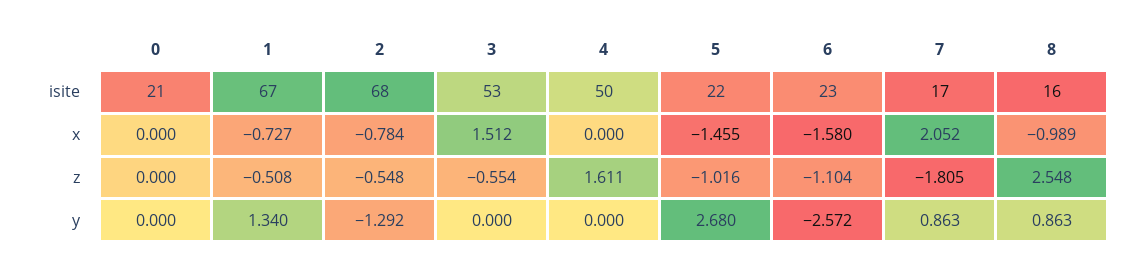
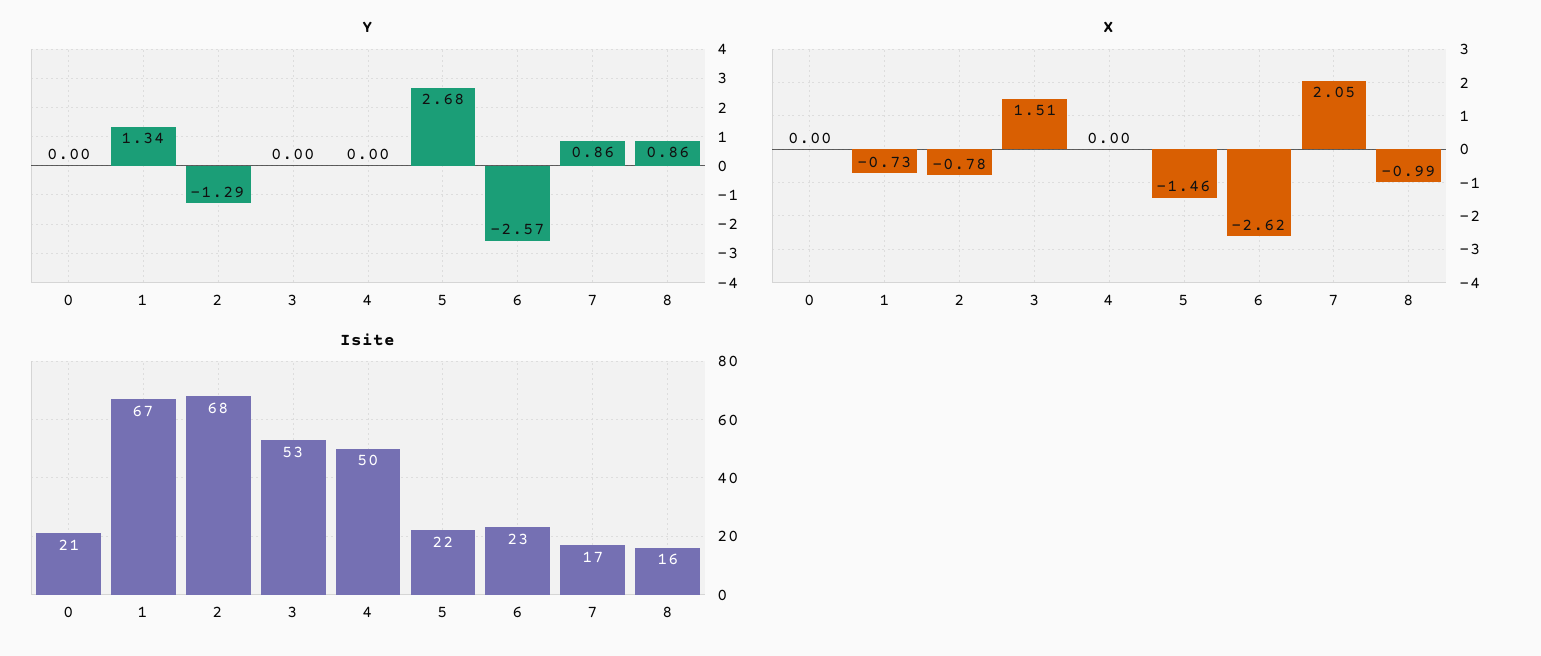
  {
    "isite": {
      "0": 21,
      "1": 67,
      "2": 68,
      "3": 53,
      "4": 50,
      "5": 22,
      "6": 23,
      "7": 17,
      "8": 16
    },
    "x": {
      "0": 0,
      "1": -0.727,
      "2": -0.784,
      "3": 1.512,
      "4": 0,
      "5": -1.455,
-     "6": -1.58,
+     "6": -2.62,
      "7": 2.052,
      "8": -0.989
    },
-   "z": {
-     "0": 0,
-     "1": -0.508,
-     "2": -0.548,
-     "3": -0.554,
-     "4": 1.611,
-     "5": -1.016,
-     "6": -1.104,
-     "7": -1.805,
-     "8": 2.548
-   },
    "y": {
      "0": 0,
      "1": 1.34,
      "2": -1.292,
      "3": 0,
      "4": 0,
      "5": 2.68,
      "6": -2.572,
      "7": 0.863,
      "8": 0.863
    }
  }

